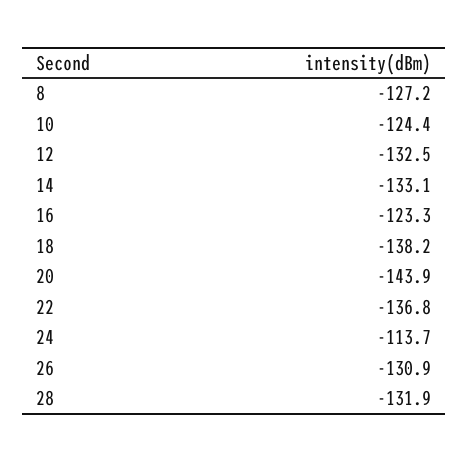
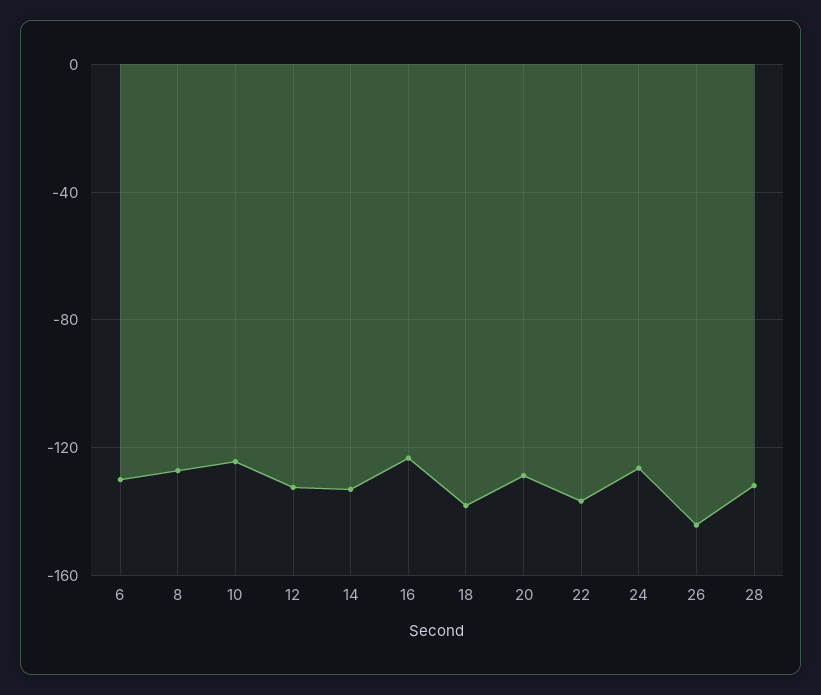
  {
    "8": -127.2,
    "10": -124.4,
    "12": -132.5,
    "14": -133.1,
    "16": -123.3,
    "18": -138.2,
-   "20": -143.9,
+   "20": -130,
    "22": -136.8,
-   "24": -113.7,
+   "24": -125,
-   "26": -130.9,
+   "26": -145,
-   "28": -131.9
+   "28": -131.9,
+   "6": -130
  }

